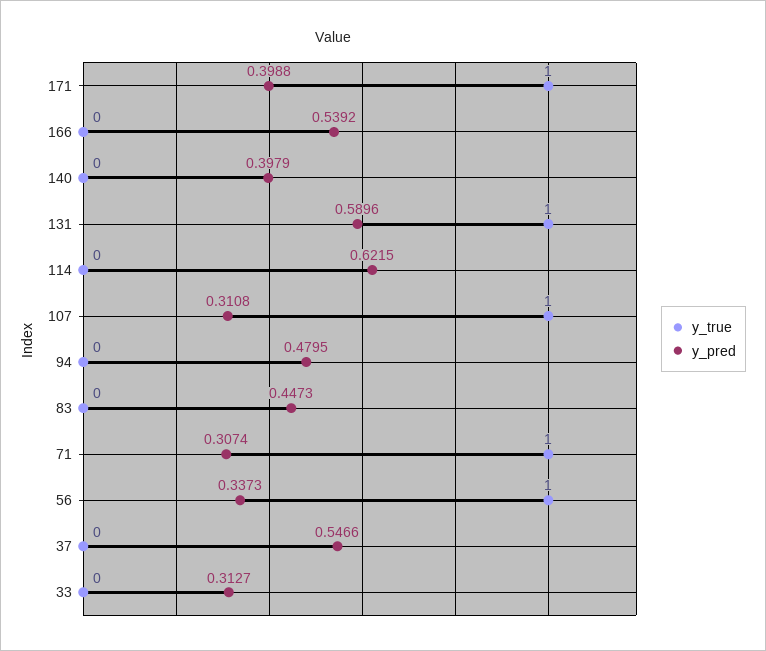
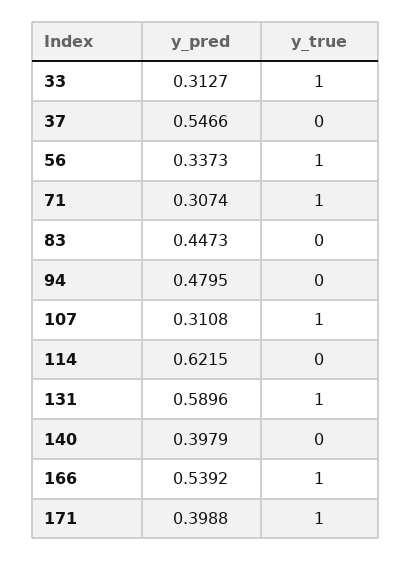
  {
    "y_true": {
      "171": 1,
-     "166": 0,
+     "166": 1,
      "140": 0,
      "131": 1,
      "114": 0,
      "107": 1,
      "94": 0,
      "83": 0,
      "71": 1,
      "56": 1,
      "37": 0,
-     "33": 0
+     "33": 1
    },
    "y_pred": {
      "171": 0.3988,
      "166": 0.5392,
      "140": 0.3979,
      "131": 0.5896,
      "114": 0.6215,
      "107": 0.3108,
      "94": 0.4795,
      "83": 0.4473,
      "71": 0.3074,
      "56": 0.3373,
      "37": 0.5466,
      "33": 0.3127
    }
  }

